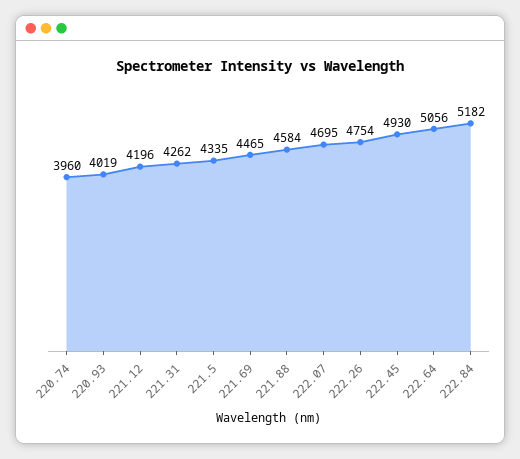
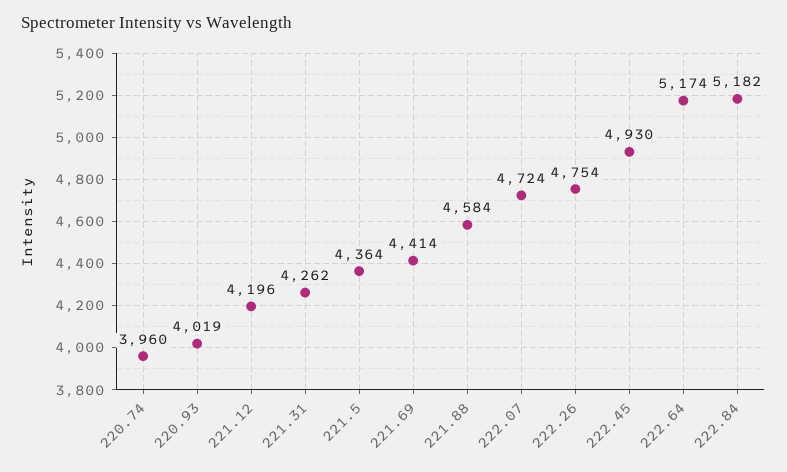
  {
    "220.74": 3960,
    "220.93": 4019,
    "221.12": 4196,
    "221.31": 4262,
-   "221.5": 4335,
+   "221.5": 4364,
-   "221.69": 4465,
+   "221.69": 4414,
    "221.88": 4584,
-   "222.07": 4695,
+   "222.07": 4724,
    "222.26": 4754,
    "222.45": 4930,
-   "222.64": 5056,
+   "222.64": 5174,
    "222.84": 5182
  }

